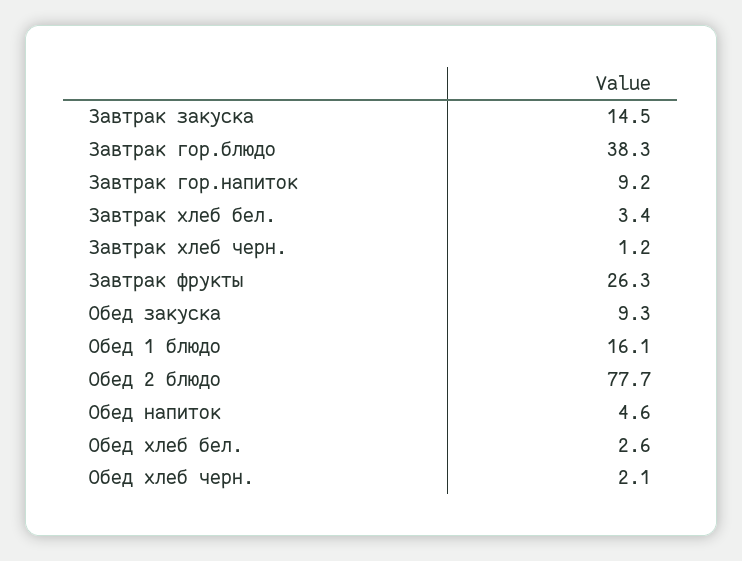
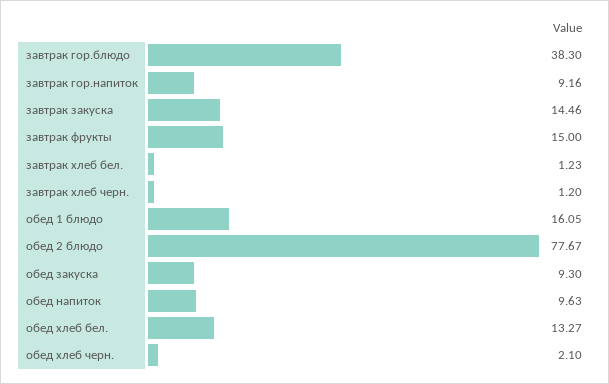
  {
    "Завтрак закуска": 14.46,
    "Завтрак гор.блюдо": 38.3,
    "Завтрак гор.напиток": 9.16,
-   "Завтрак хлеб бел.": 3.4,
+   "Завтрак хлеб бел.": 1.23,
    "Завтрак хлеб черн.": 1.2,
-   "Завтрак фрукты": 26.3,
+   "Завтрак фрукты": 15,
    "Обед закуска": 9.3,
    "Обед 1 блюдо": 16.05,
    "Обед 2 блюдо": 77.67,
-   "Обед напиток": 4.6,
+   "Обед напиток": 9.63,
-   "Обед хлеб бел.": 2.6,
+   "Обед хлеб бел.": 13.27,
    "Обед хлеб черн.": 2.1
  }

